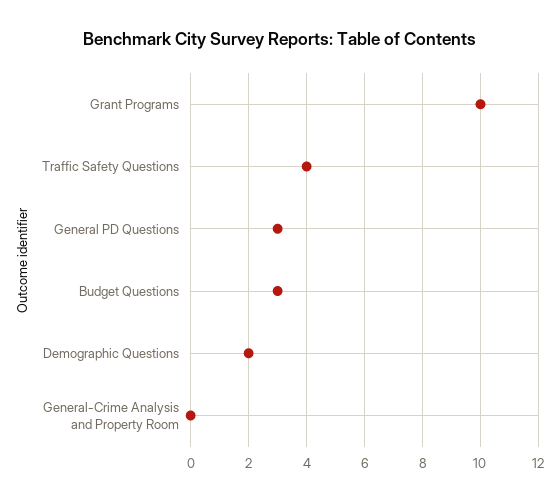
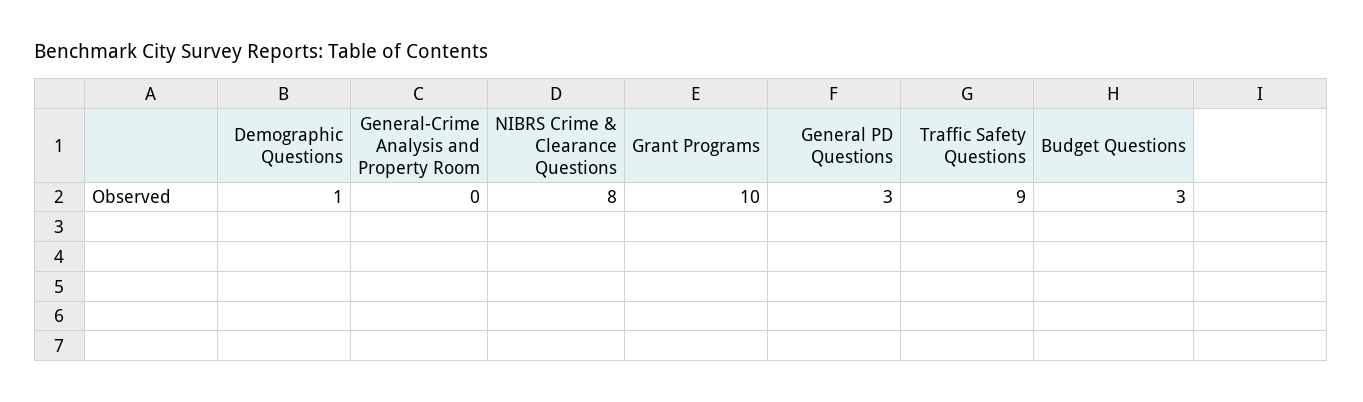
  {
    "Grant Programs": 10,
-   "Traffic Safety Questions": 4,
+   "Traffic Safety Questions": 9,
    "General PD Questions": 3,
    "Budget Questions": 3,
-   "Demographic Questions": 2,
+   "Demographic Questions": 1,
-   "General-Crime Analysis and Property Room": 0
+   "General-Crime Analysis and Property Room": 0,
+   "NIBRS Crime & Clearance Questions": 8
  }

